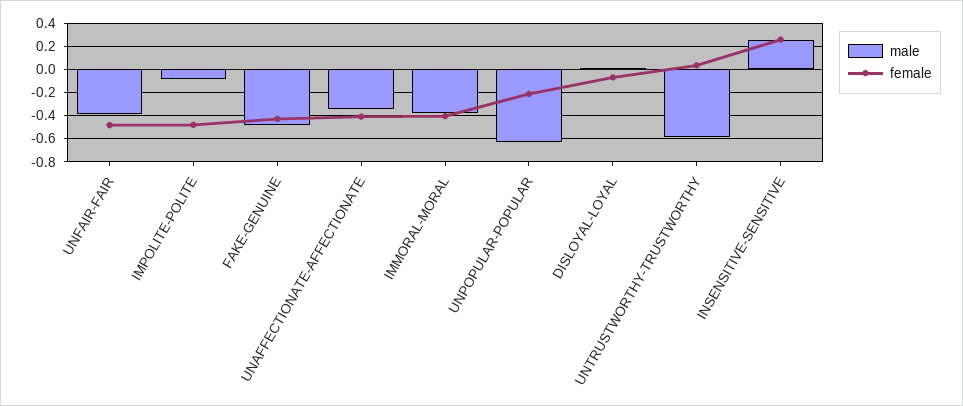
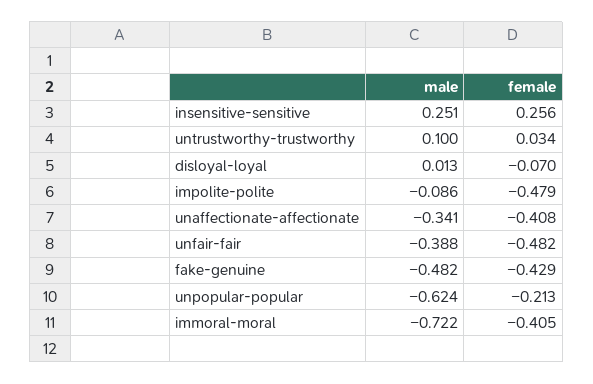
  {
    "male": {
      "UNFAIR-FAIR": -0.388,
      "IMPOLITE-POLITE": -0.086,
      "FAKE-GENUINE": -0.482,
      "UNAFFECTIONATE-AFFECTIONATE": -0.341,
-     "IMMORAL-MORAL": -0.4,
+     "IMMORAL-MORAL": -0.722,
      "UNPOPULAR-POPULAR": -0.624,
      "DISLOYAL-LOYAL": 0.013,
-     "UNTRUSTWORTHY-TRUSTWORTHY": -0.6,
+     "UNTRUSTWORTHY-TRUSTWORTHY": 0.1,
      "INSENSITIVE-SENSITIVE": 0.251
    },
    "female": {
      "UNFAIR-FAIR": -0.482,
      "IMPOLITE-POLITE": -0.479,
      "FAKE-GENUINE": -0.429,
      "UNAFFECTIONATE-AFFECTIONATE": -0.408,
      "IMMORAL-MORAL": -0.405,
      "UNPOPULAR-POPULAR": -0.213,
      "DISLOYAL-LOYAL": -0.07,
      "UNTRUSTWORTHY-TRUSTWORTHY": 0.034,
      "INSENSITIVE-SENSITIVE": 0.256
    }
  }

